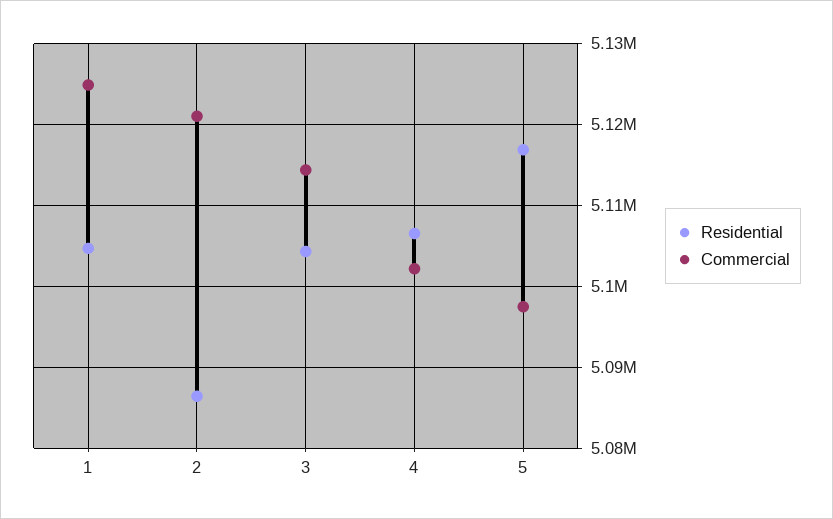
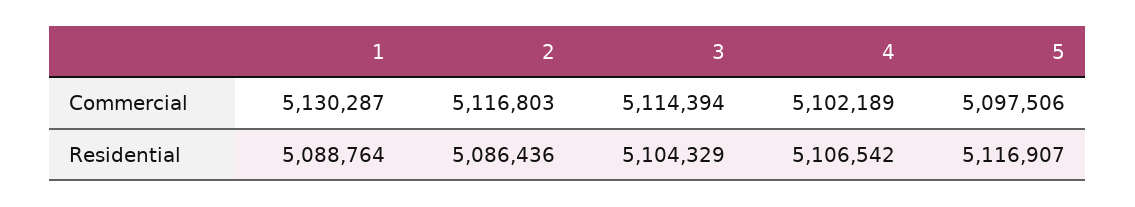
  {
    "Residential": {
-     "1": 5105000,
+     "1": 5088764,
      "2": 5086436,
      "3": 5104329,
      "4": 5106542,
      "5": 5116907
    },
    "Commercial": {
-     "1": 5125000,
+     "1": 5130287,
-     "2": 5121000,
+     "2": 5116803,
      "3": 5114394,
      "4": 5102189,
      "5": 5097506
    }
  }

